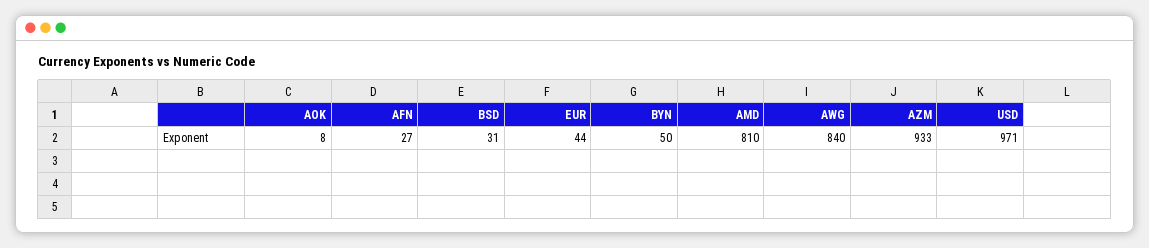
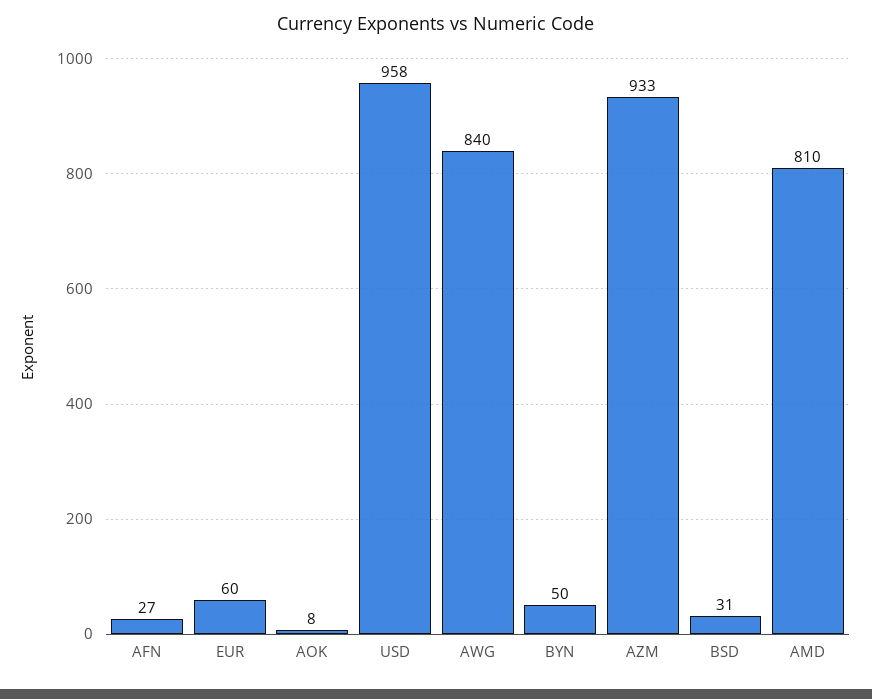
  {
    "AOK": 8,
    "AFN": 27,
    "BSD": 31,
-   "EUR": 44,
+   "EUR": 60,
    "BYN": 50,
    "AMD": 810,
    "AWG": 840,
    "AZM": 933,
-   "USD": 971
+   "USD": 958
  }

